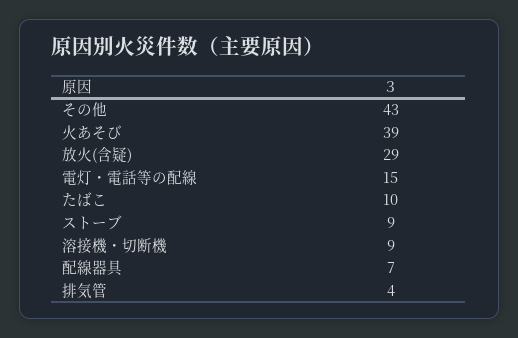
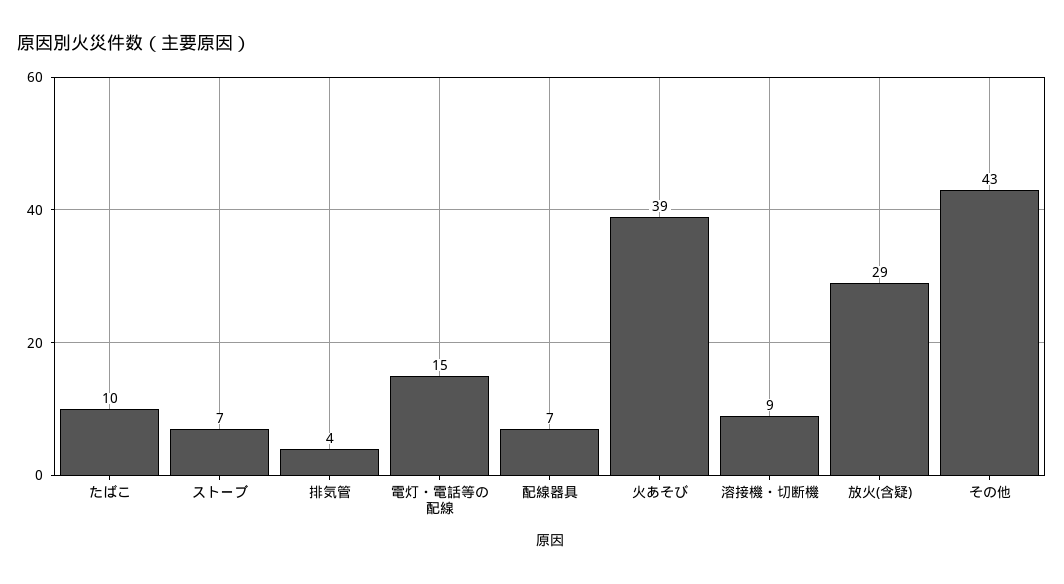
  {
    "その他": 43,
    "火あそび": 39,
    "放火(含疑)": 29,
    "電灯・電話等の配線": 15,
    "たばこ": 10,
-   "ストーブ": 9,
+   "ストーブ": 7,
    "溶接機・切断機": 9,
    "配線器具": 7,
    "排気管": 4
  }

